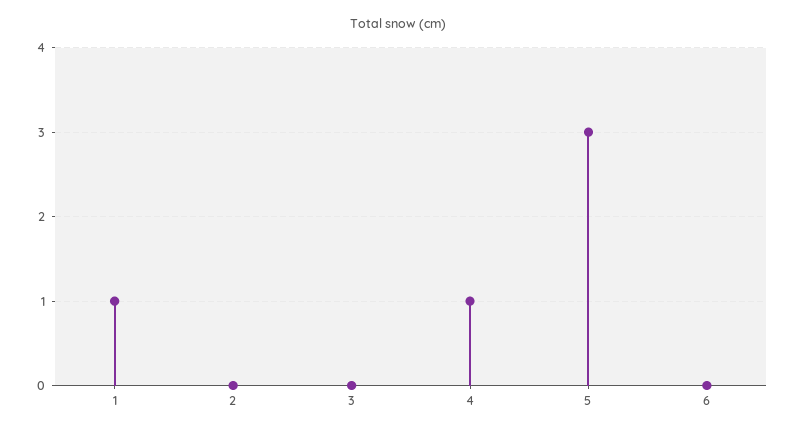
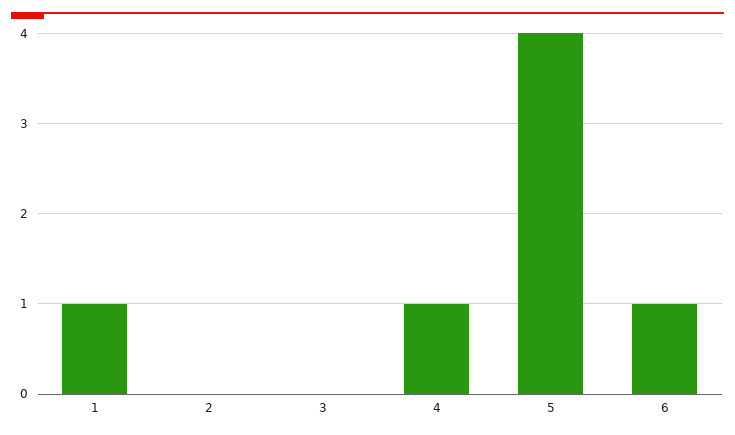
  {
    "1": 1,
    "2": 0,
    "3": 0,
    "4": 1,
-   "5": 3,
+   "5": 4,
-   "6": 0
+   "6": 1
  }

